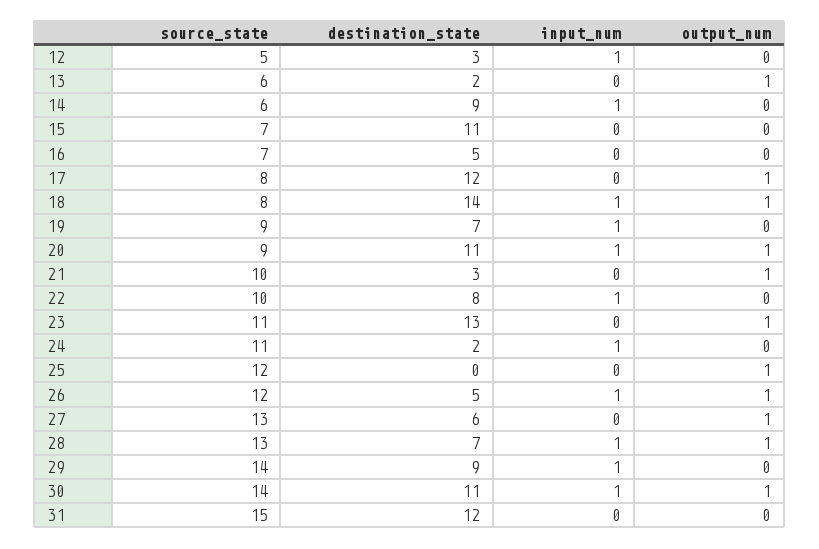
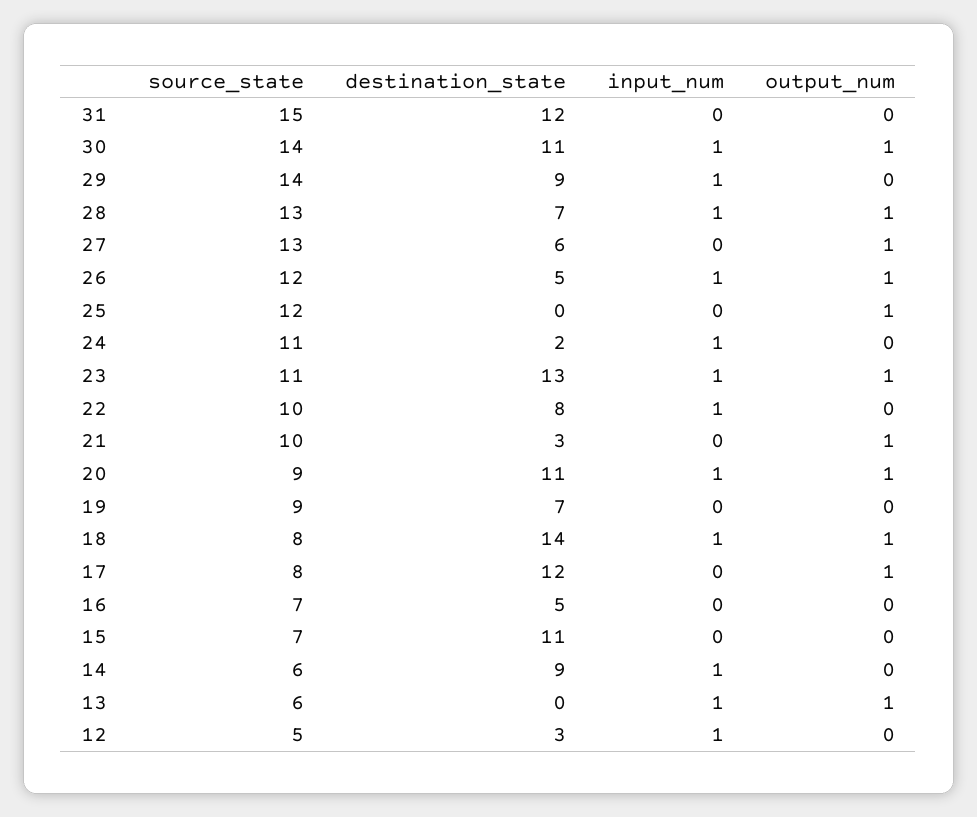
  {
    "source_state": {
      "12": 5,
      "13": 6,
      "14": 6,
      "15": 7,
      "16": 7,
      "17": 8,
      "18": 8,
      "19": 9,
      "20": 9,
      "21": 10,
      "22": 10,
      "23": 11,
      "24": 11,
      "25": 12,
      "26": 12,
      "27": 13,
      "28": 13,
      "29": 14,
      "30": 14,
      "31": 15
    },
    "destination_state": {
      "12": 3,
-     "13": 2,
+     "13": 0,
      "14": 9,
      "15": 11,
      "16": 5,
      "17": 12,
      "18": 14,
      "19": 7,
      "20": 11,
      "21": 3,
      "22": 8,
      "23": 13,
      "24": 2,
      "25": 0,
      "26": 5,
      "27": 6,
      "28": 7,
      "29": 9,
      "30": 11,
      "31": 12
    },
    "input_num": {
      "12": 1,
-     "13": 0,
+     "13": 1,
      "14": 1,
      "15": 0,
      "16": 0,
      "17": 0,
      "18": 1,
-     "19": 1,
+     "19": 0,
      "20": 1,
      "21": 0,
      "22": 1,
-     "23": 0,
+     "23": 1,
      "24": 1,
      "25": 0,
      "26": 1,
      "27": 0,
      "28": 1,
      "29": 1,
      "30": 1,
      "31": 0
    },
    "output_num": {
      "12": 0,
      "13": 1,
      "14": 0,
      "15": 0,
      "16": 0,
      "17": 1,
      "18": 1,
      "19": 0,
      "20": 1,
      "21": 1,
      "22": 0,
      "23": 1,
      "24": 0,
      "25": 1,
      "26": 1,
      "27": 1,
      "28": 1,
      "29": 0,
      "30": 1,
      "31": 0
    }
  }

